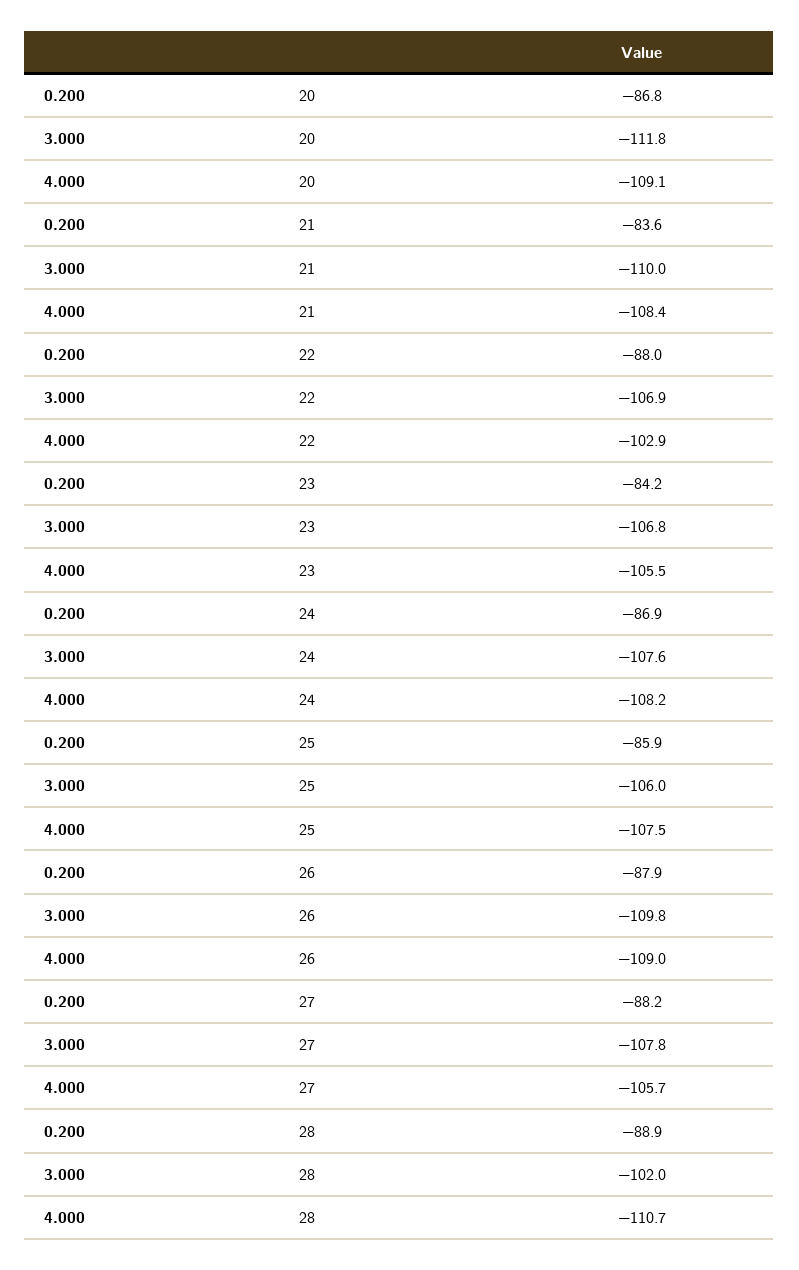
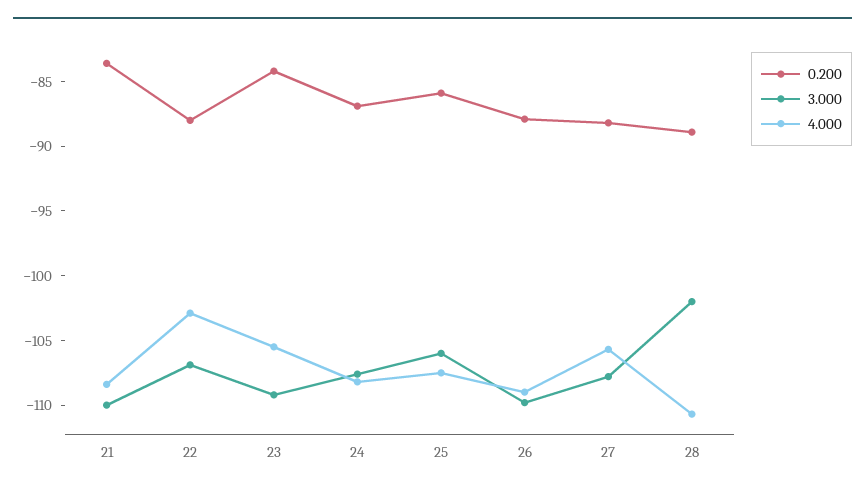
  {
    "0.200": {
-     "20": -86.8,
      "21": -83.6,
      "22": -88,
      "23": -84.2,
      "24": -86.9,
      "25": -85.9,
      "26": -87.9,
      "27": -88.2,
      "28": -88.9
    },
    "3.000": {
-     "20": -111.8,
      "21": -110,
      "22": -106.9,
-     "23": -106.8,
+     "23": -109,
      "24": -107.6,
      "25": -106,
      "26": -109.8,
      "27": -107.8,
      "28": -102
    },
    "4.000": {
-     "20": -109.1,
      "21": -108.4,
      "22": -102.9,
      "23": -105.5,
      "24": -108.2,
      "25": -107.5,
      "26": -109,
      "27": -105.7,
      "28": -110.7
    }
  }

